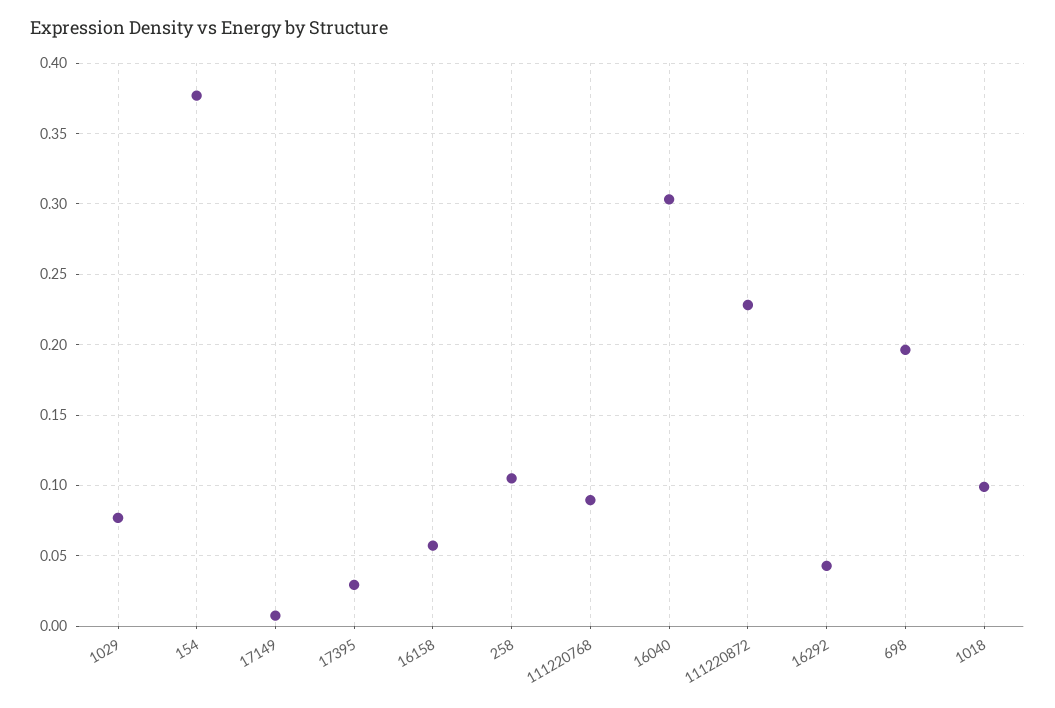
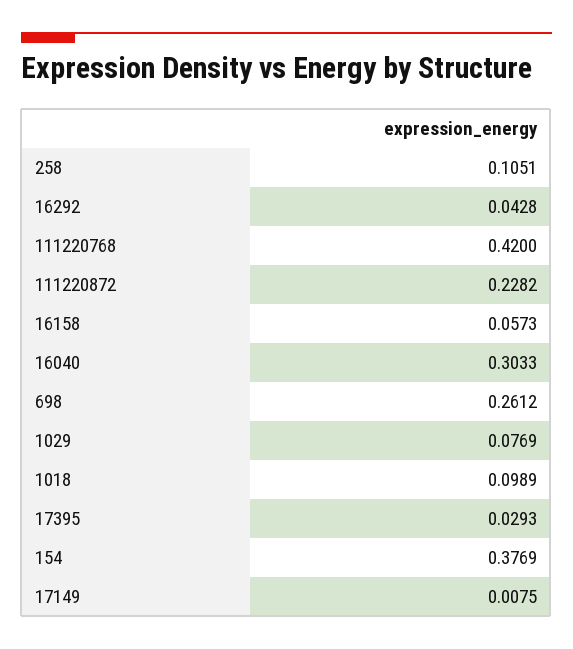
  {
    "1029": 0.0769,
    "154": 0.3769,
    "17149": 0.0075,
    "17395": 0.0293,
    "16158": 0.0573,
    "258": 0.1051,
-   "111220768": 0.09,
+   "111220768": 0.42,
    "16040": 0.3033,
    "111220872": 0.2282,
    "16292": 0.0428,
-   "698": 0.195,
+   "698": 0.2612,
    "1018": 0.0989
  }

